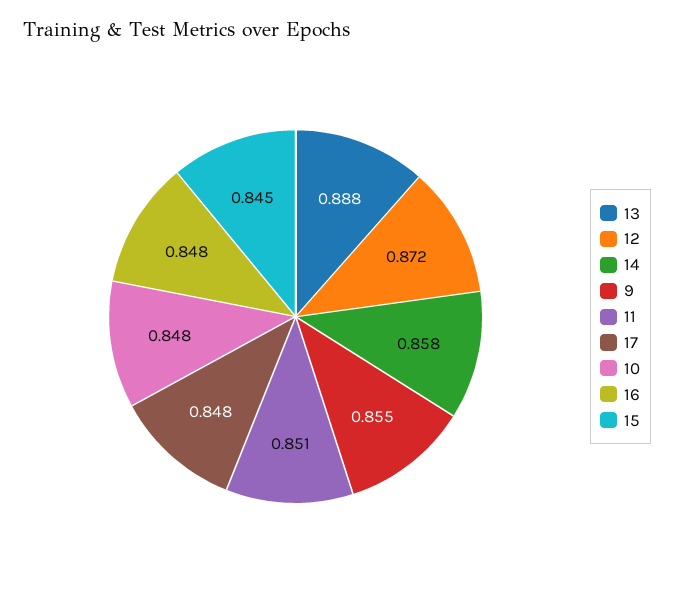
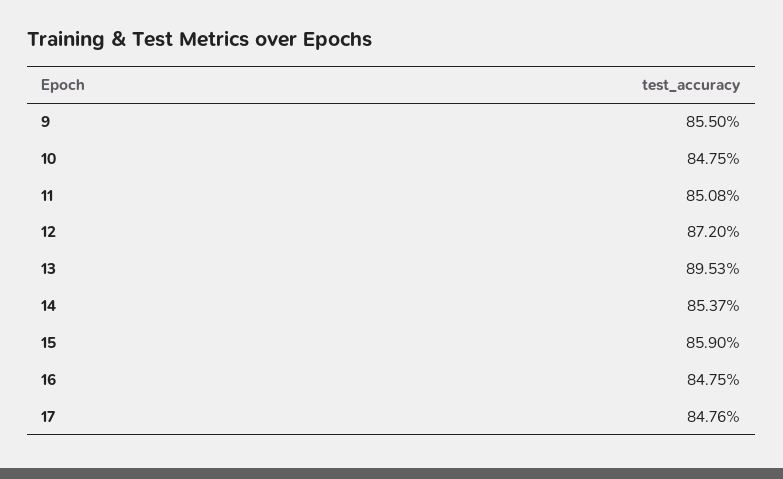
  {
-   "13": 0.888,
+   "13": 0.8953,
    "12": 0.872,
-   "14": 0.858,
+   "14": 0.8537,
    "9": 0.855,
    "11": 0.8508,
    "17": 0.8476,
    "10": 0.8475,
    "16": 0.8475,
-   "15": 0.845
+   "15": 0.859
  }

